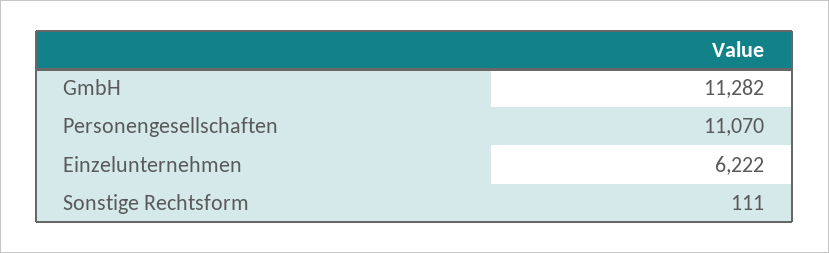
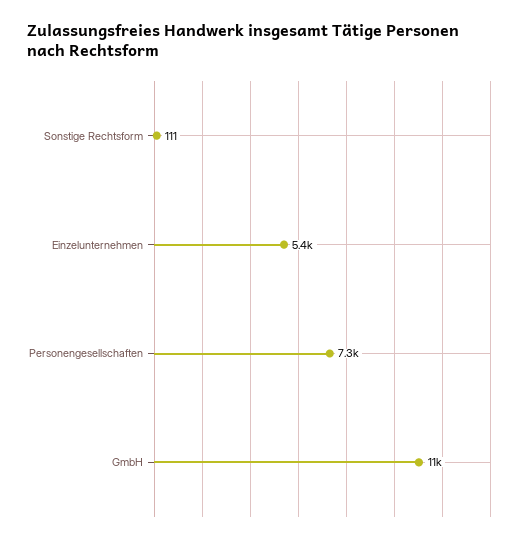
  {
    "GmbH": 11282,
-   "Personengesellschaften": 11070,
+   "Personengesellschaften": 7300,
-   "Einzelunternehmen": 6222,
+   "Einzelunternehmen": 5400,
    "Sonstige Rechtsform": 111
  }

